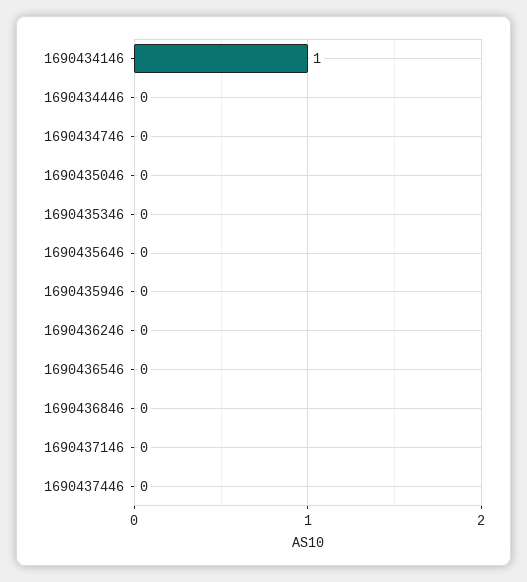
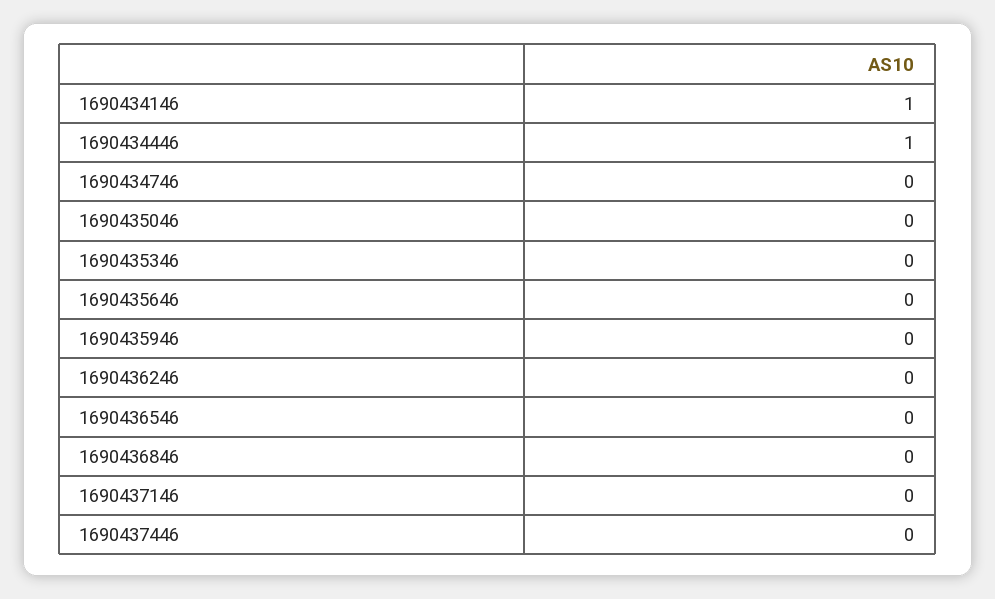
  {
    "1690434146": 1,
-   "1690434446": 0,
+   "1690434446": 1,
    "1690434746": 0,
    "1690435046": 0,
    "1690435346": 0,
    "1690435646": 0,
    "1690435946": 0,
    "1690436246": 0,
    "1690436546": 0,
    "1690436846": 0,
    "1690437146": 0,
    "1690437446": 0
  }

